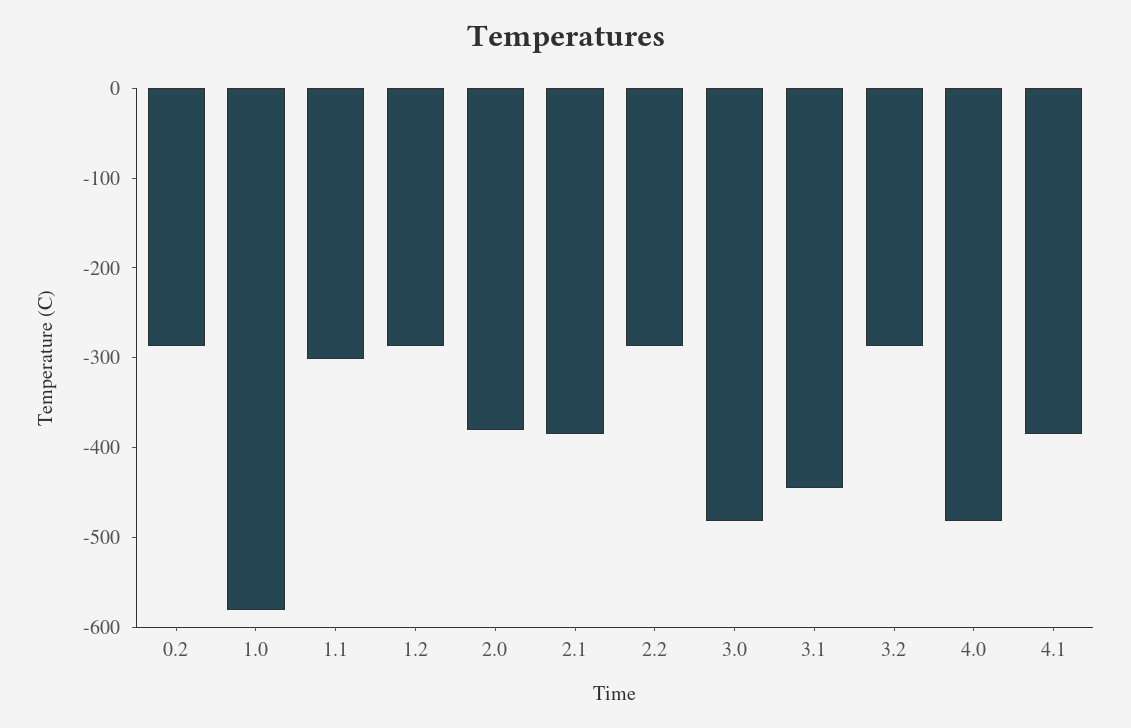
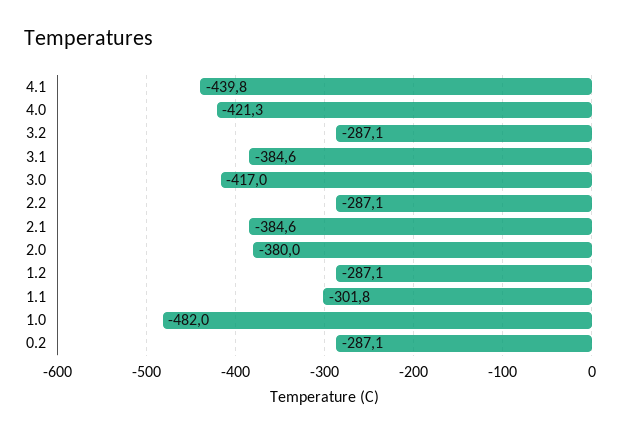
  {
    "0.2": -287.1,
-   "1.0": -580,
+   "1.0": -482,
    "1.1": -301.8,
    "1.2": -287.1,
    "2.0": -380,
    "2.1": -384.6,
    "2.2": -287.1,
-   "3.0": -480,
+   "3.0": -417,
-   "3.1": -440,
+   "3.1": -384.6,
    "3.2": -287.1,
-   "4.0": -480,
+   "4.0": -421.3,
-   "4.1": -380
+   "4.1": -439.8
  }

